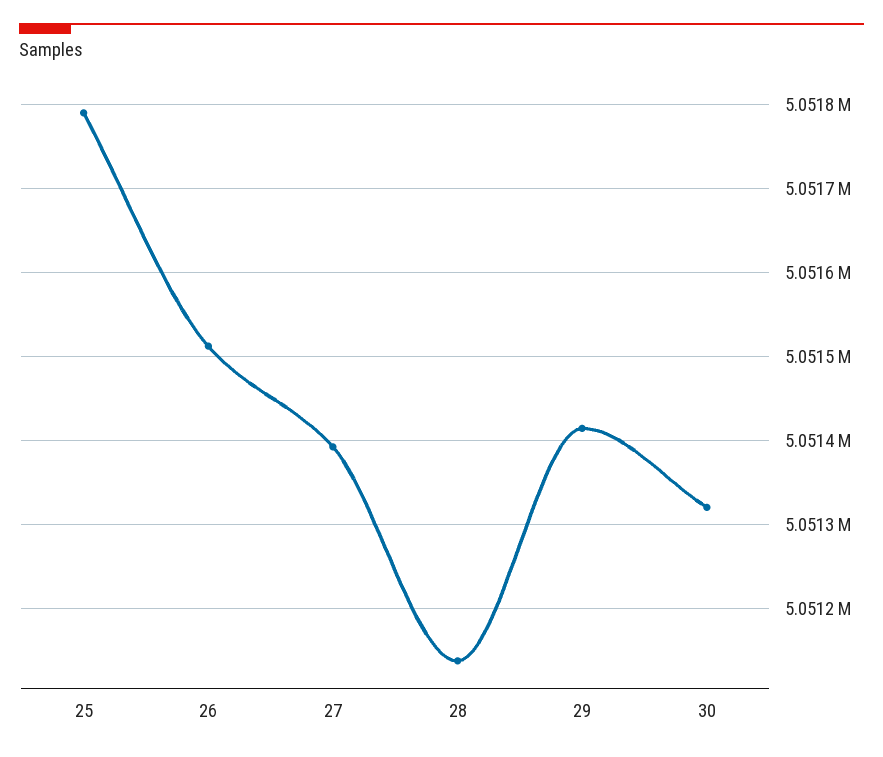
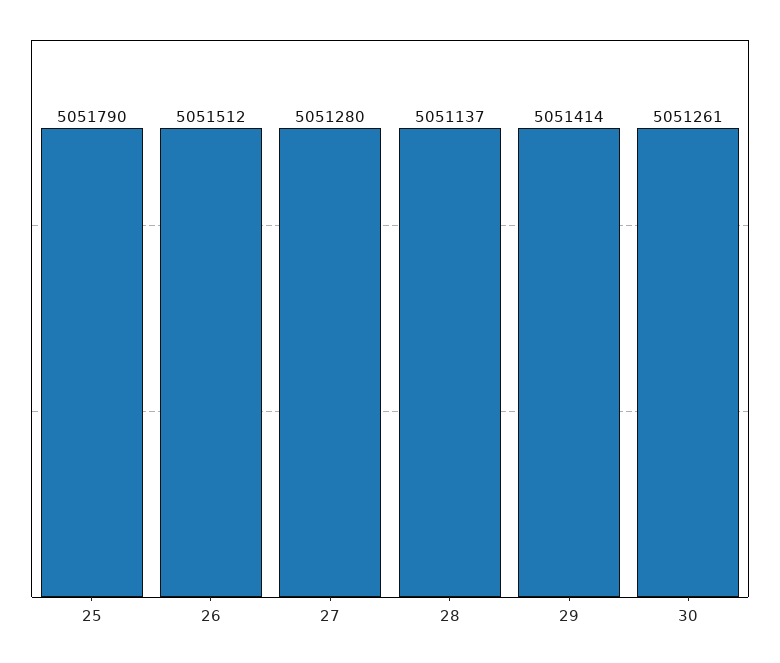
  {
    "25": 5051790,
    "26": 5051512,
-   "27": 5051390,
+   "27": 5051280,
    "28": 5051137,
    "29": 5051414,
-   "30": 5051320
+   "30": 5051261
  }

